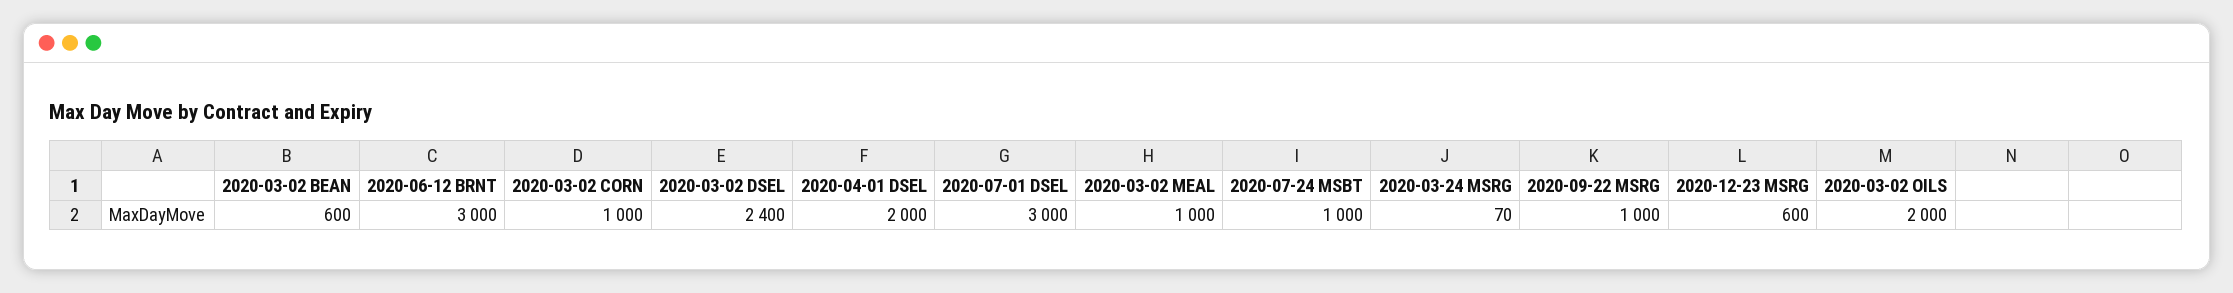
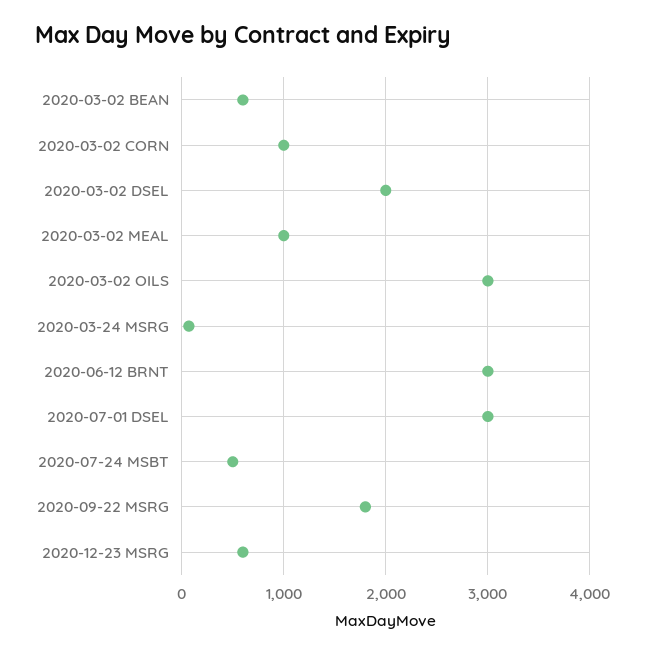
  {
    "2020-03-02 BEAN": 600,
    "2020-06-12 BRNT": 3000,
    "2020-03-02 CORN": 1000,
-   "2020-03-02 DSEL": 2400,
+   "2020-03-02 DSEL": 2000,
-   "2020-04-01 DSEL": 2000,
    "2020-07-01 DSEL": 3000,
    "2020-03-02 MEAL": 1000,
-   "2020-07-24 MSBT": 1000,
+   "2020-07-24 MSBT": 500,
    "2020-03-24 MSRG": 70,
-   "2020-09-22 MSRG": 1000,
+   "2020-09-22 MSRG": 1800,
    "2020-12-23 MSRG": 600,
-   "2020-03-02 OILS": 2000
+   "2020-03-02 OILS": 3000
  }

